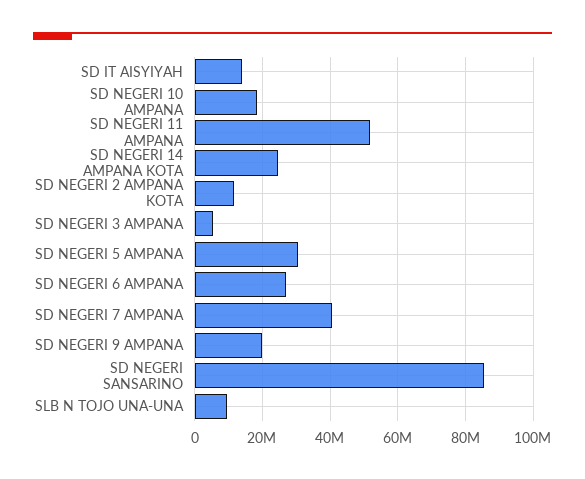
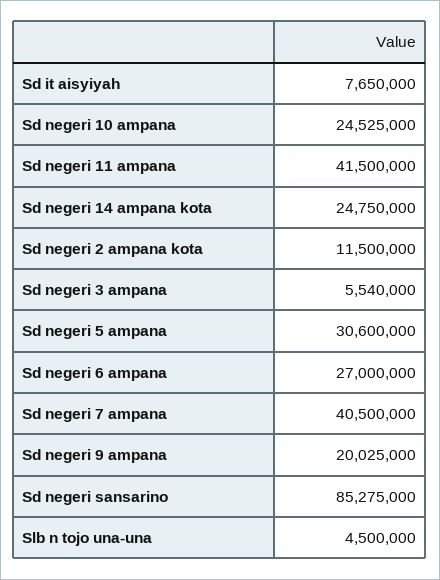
  {
-   "SD IT AISYIYAH": 14000000,
+   "SD IT AISYIYAH": 7650000,
-   "SD NEGERI 10 AMPANA": 18000000,
+   "SD NEGERI 10 AMPANA": 24525000,
-   "SD NEGERI 11 AMPANA": 52000000,
+   "SD NEGERI 11 AMPANA": 41500000,
    "SD NEGERI 14 AMPANA KOTA": 24750000,
    "SD NEGERI 2 AMPANA KOTA": 11500000,
    "SD NEGERI 3 AMPANA": 5540000,
    "SD NEGERI 5 AMPANA": 30600000,
    "SD NEGERI 6 AMPANA": 27000000,
    "SD NEGERI 7 AMPANA": 40500000,
    "SD NEGERI 9 AMPANA": 20025000,
    "SD NEGERI SANSARINO": 85275000,
-   "SLB N TOJO UNA-UNA": 10000000
+   "SLB N TOJO UNA-UNA": 4500000
  }

